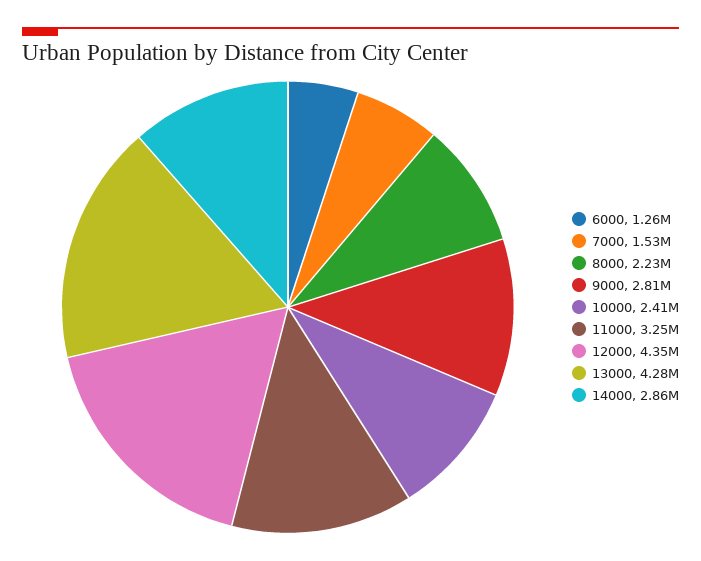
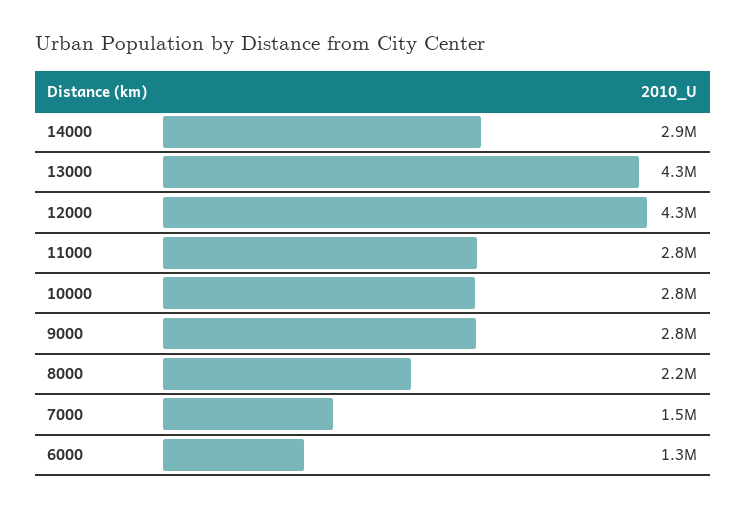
  {
    "6000": 1260000,
    "7000": 1530000,
    "8000": 2230000,
    "9000": 2810000,
-   "10000": 2410000,
+   "10000": 2800000,
-   "11000": 3250000,
+   "11000": 2800000,
    "12000": 4350000,
    "13000": 4280000,
    "14000": 2860000
  }

